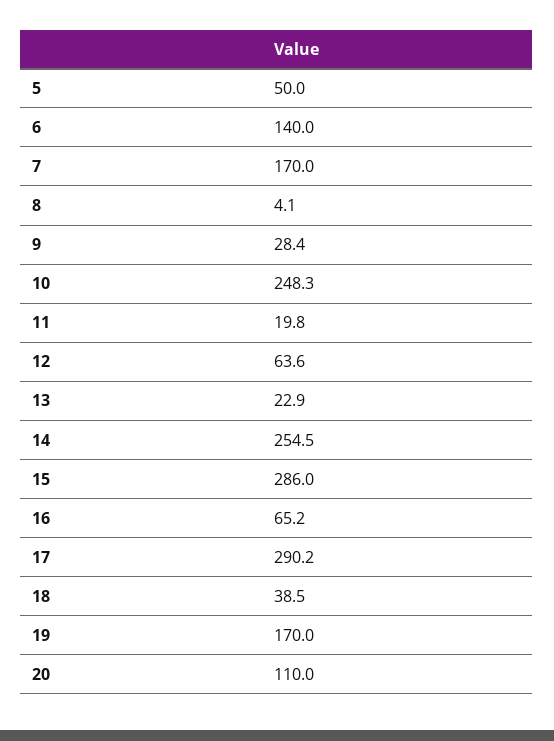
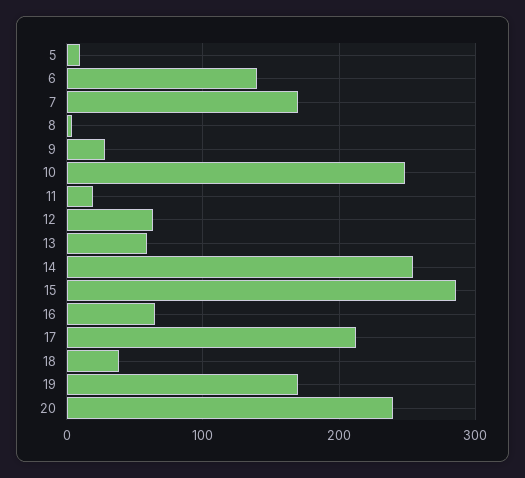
  {
-   "5": 50,
+   "5": 10,
    "6": 140,
    "7": 170,
    "8": 4.1,
    "9": 28.4,
    "10": 248.3,
    "11": 19.8,
    "12": 63.6,
-   "13": 22.9,
+   "13": 60,
    "14": 254.5,
    "15": 286,
    "16": 65.2,
-   "17": 290.2,
+   "17": 210,
    "18": 38.5,
    "19": 170,
-   "20": 110
+   "20": 240
  }

